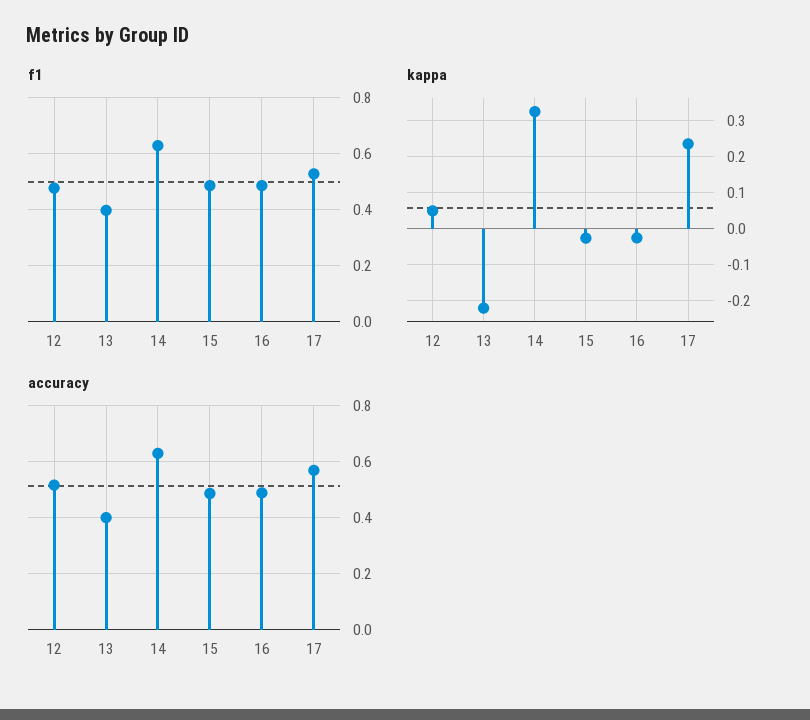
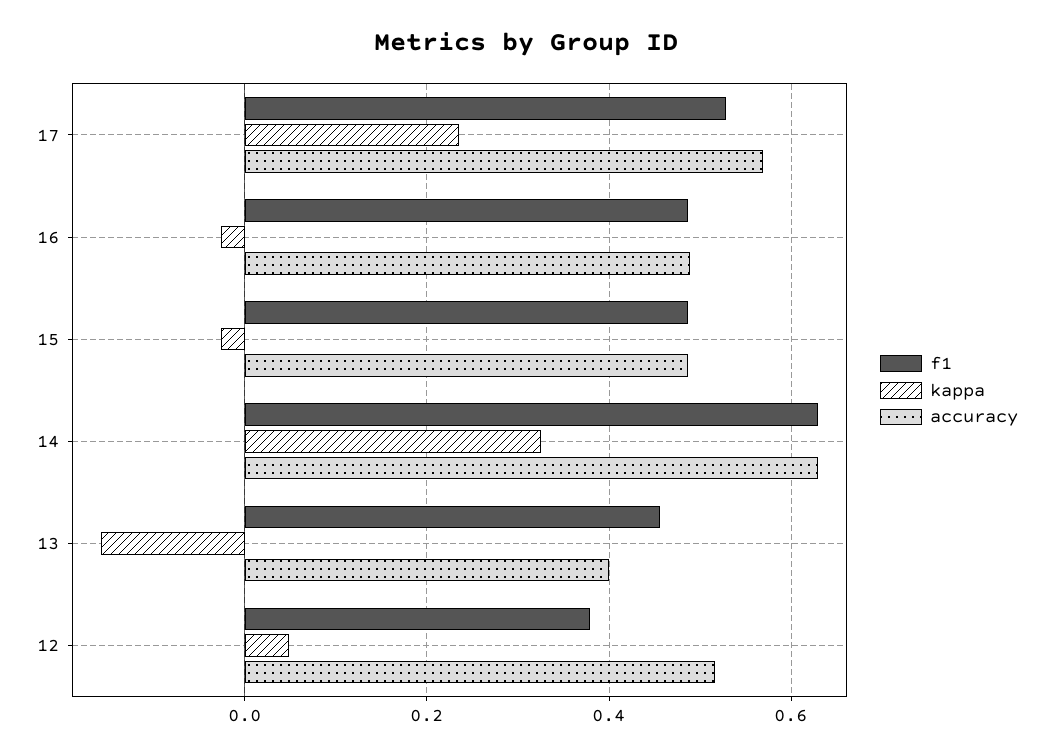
  {
    "f1": {
-     "12": 0.475,
+     "12": 0.38,
-     "13": 0.4,
+     "13": 0.46,
      "14": 0.62,
      "15": 0.48,
      "16": 0.48,
      "17": 0.52
    },
    "kappa": {
      "12": 0.04,
-     "13": -0.22,
+     "13": -0.16,
      "14": 0.32,
      "15": -0.02,
      "16": -0.02,
      "17": 0.24
    },
    "accuracy": {
      "12": 0.52,
      "13": 0.4,
      "14": 0.62,
      "15": 0.48,
      "16": 0.48,
      "17": 0.56
    }
  }

